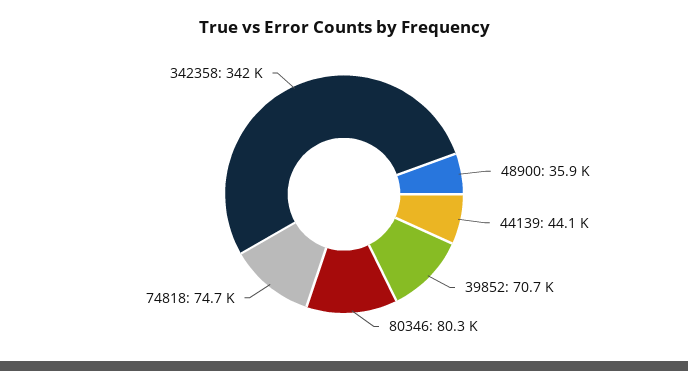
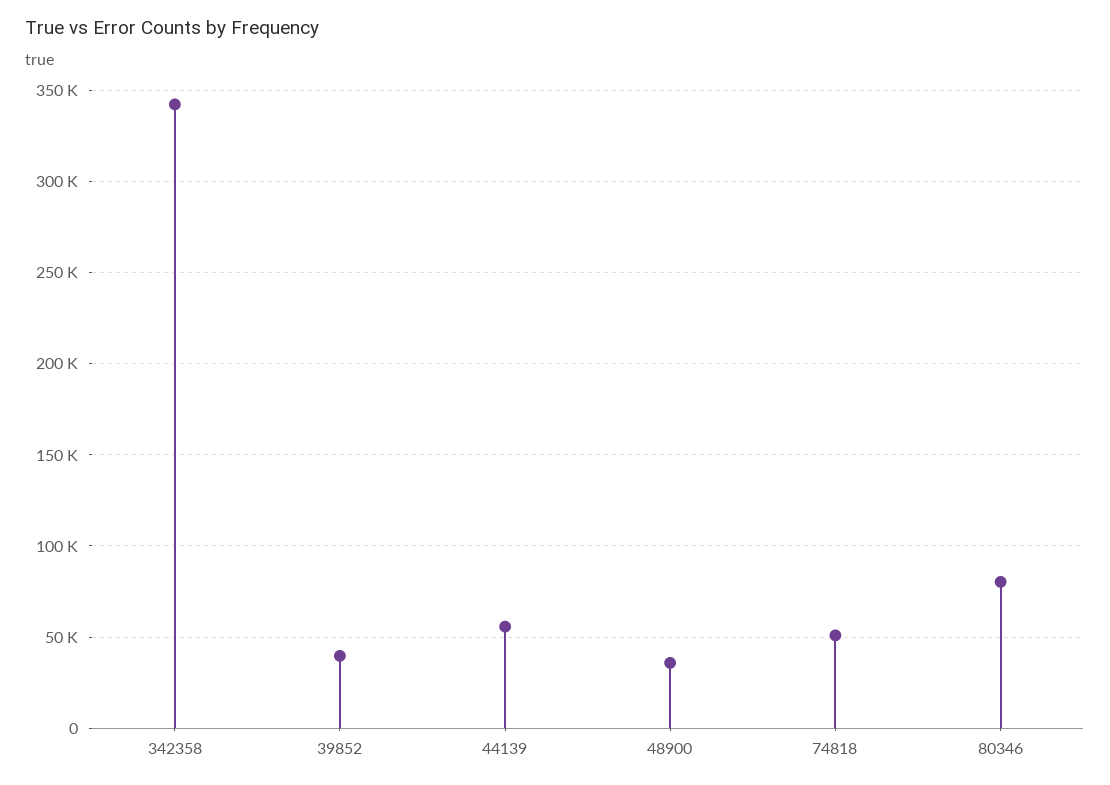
  {
    "48900": 35900,
-   "44139": 44100,
+   "44139": 55000,
-   "39852": 70700,
+   "39852": 40000,
    "80346": 80300,
-   "74818": 74700,
+   "74818": 50000,
    "342358": 342000
  }

